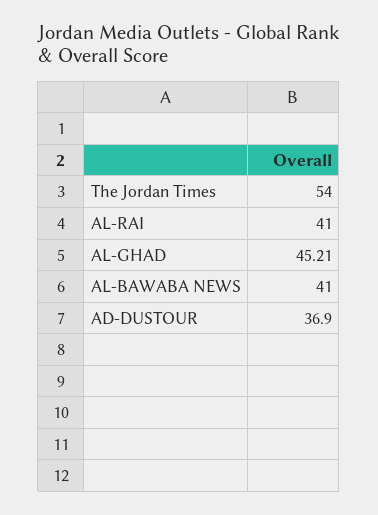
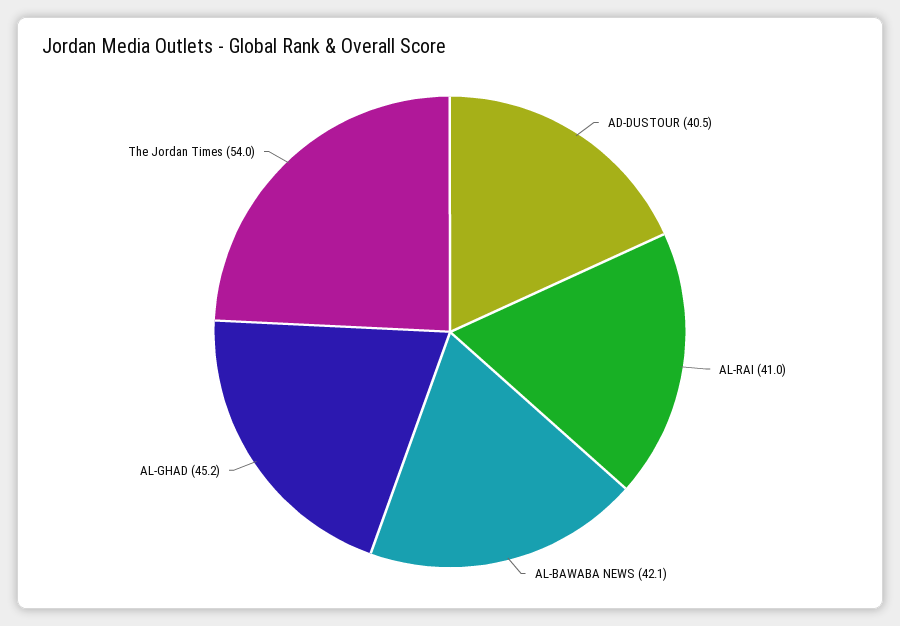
  {
    "The Jordan Times": 54,
    "AL-RAI": 41,
    "AL-GHAD": 45.21,
-   "AL-BAWABA NEWS": 41,
+   "AL-BAWABA NEWS": 42.1,
-   "AD-DUSTOUR": 36.9
+   "AD-DUSTOUR": 40.5
  }

